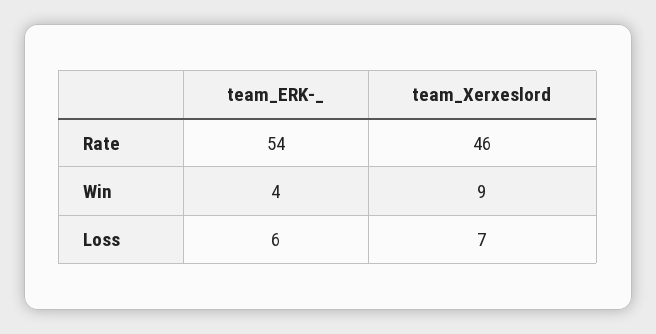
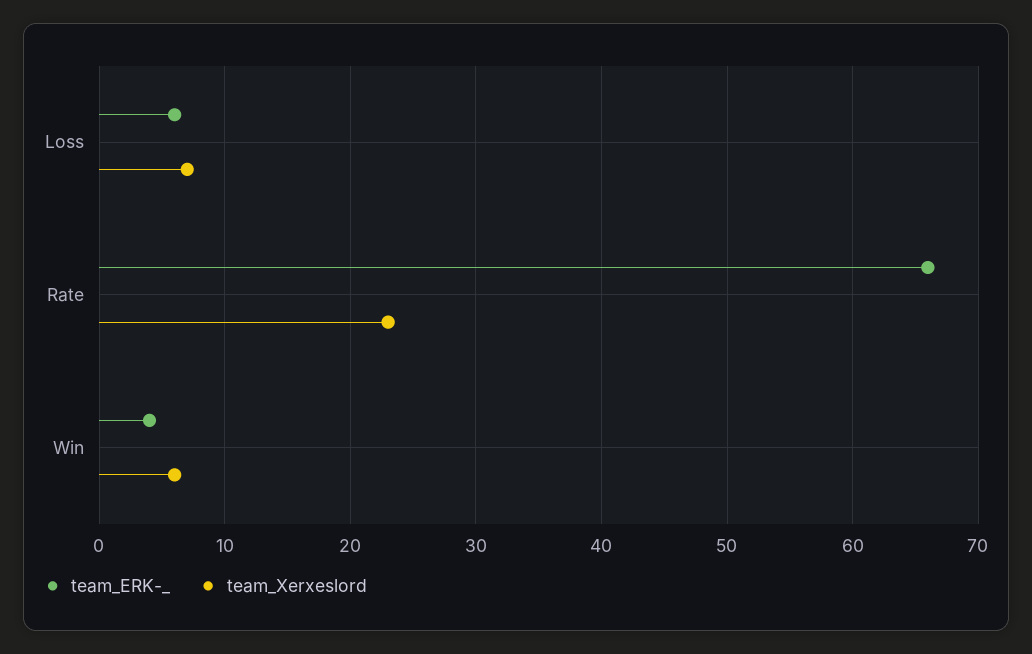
  {
    "team_ERK-_": {
-     "Rate": 54,
+     "Rate": 66,
      "Win": 4,
      "Loss": 6
    },
    "team_Xerxeslord": {
-     "Rate": 46,
+     "Rate": 23,
-     "Win": 9,
+     "Win": 6,
      "Loss": 7
    }
  }

